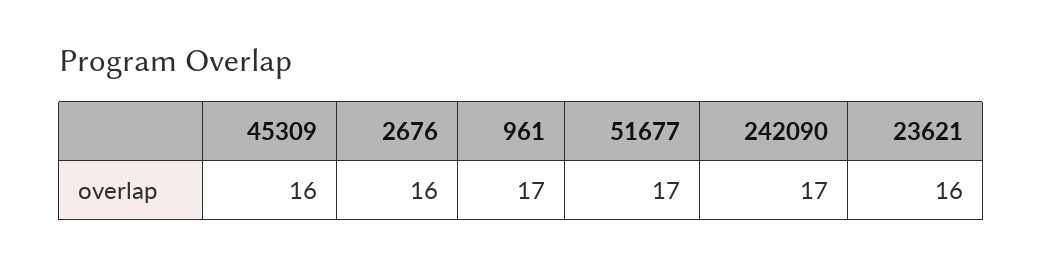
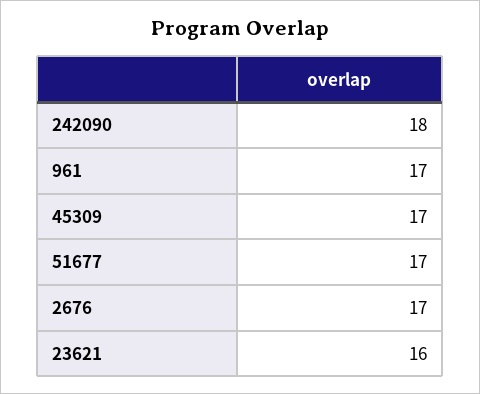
  {
-   "45309": 16,
+   "45309": 17,
-   "2676": 16,
+   "2676": 17,
    "961": 17,
    "51677": 17,
-   "242090": 17,
+   "242090": 18,
    "23621": 16
  }

